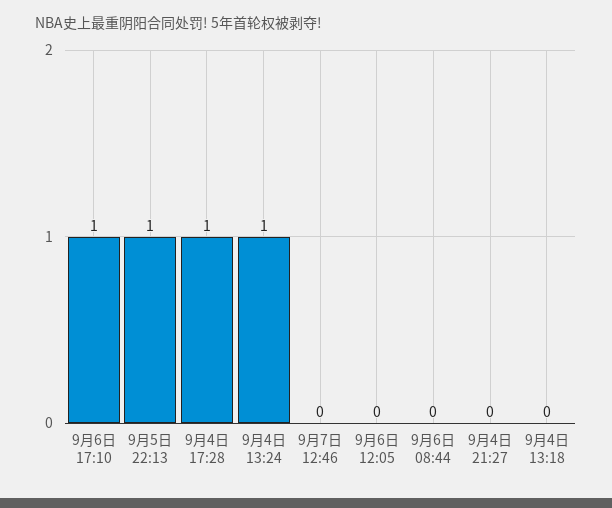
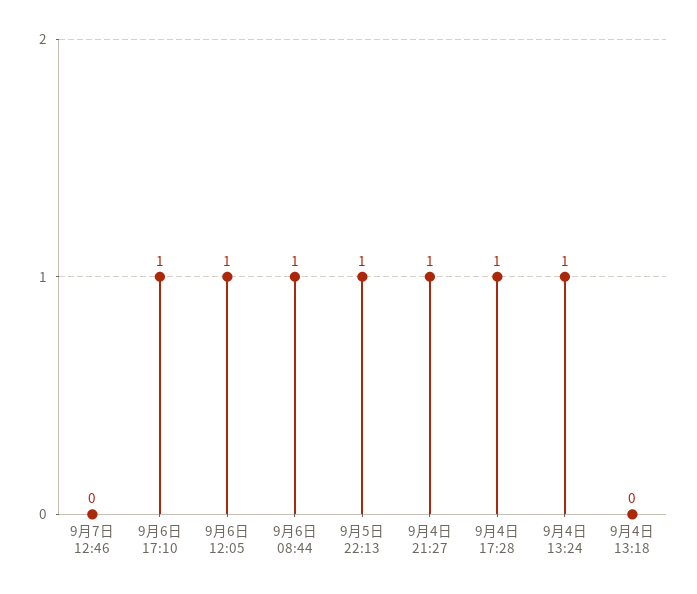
  {
    "9月6日 17:10": 1,
    "9月5日 22:13": 1,
    "9月4日 17:28": 1,
    "9月4日 13:24": 1,
    "9月7日 12:46": 0,
-   "9月6日 12:05": 0,
+   "9月6日 12:05": 1,
-   "9月6日 08:44": 0,
+   "9月6日 08:44": 1,
-   "9月4日 21:27": 0,
+   "9月4日 21:27": 1,
    "9月4日 13:18": 0
  }

